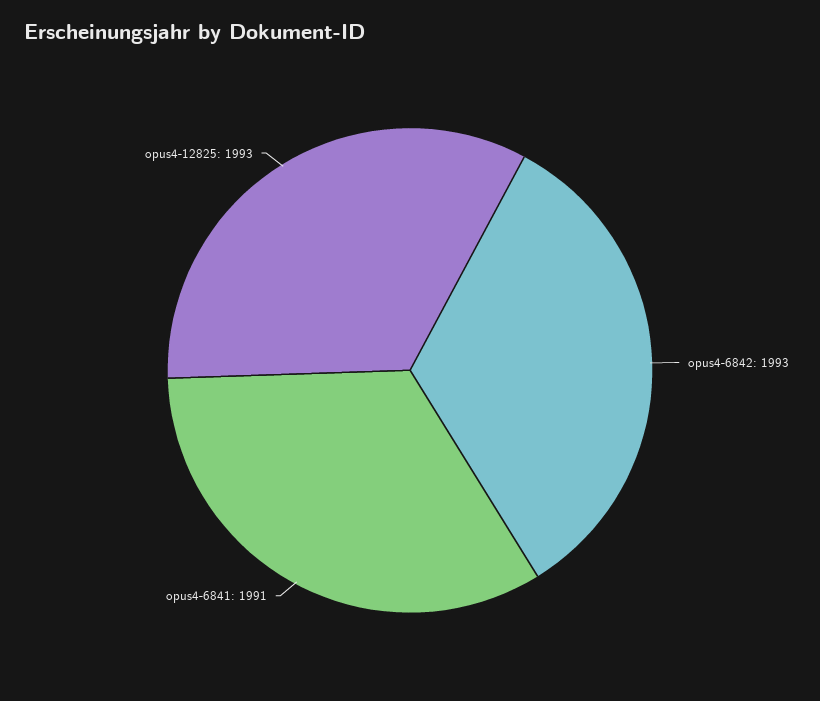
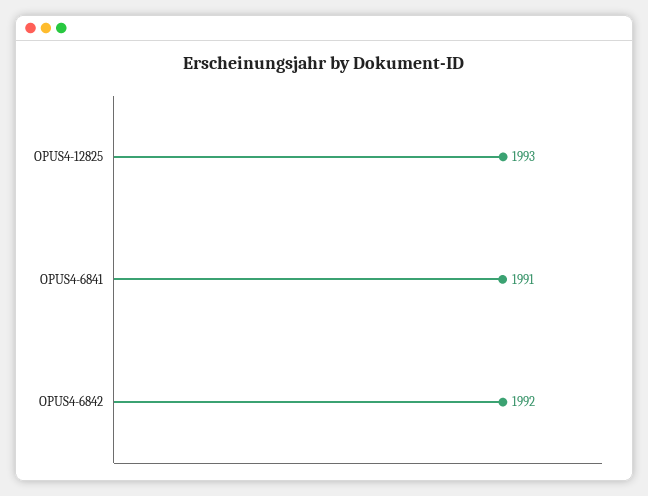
  {
-   "opus4-6842": 1993,
+   "opus4-6842": 1992,
    "opus4-6841": 1991,
    "opus4-12825": 1993
  }

